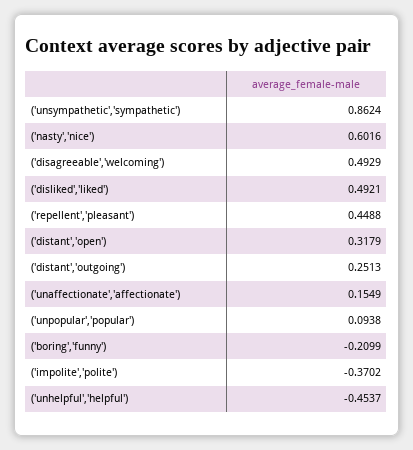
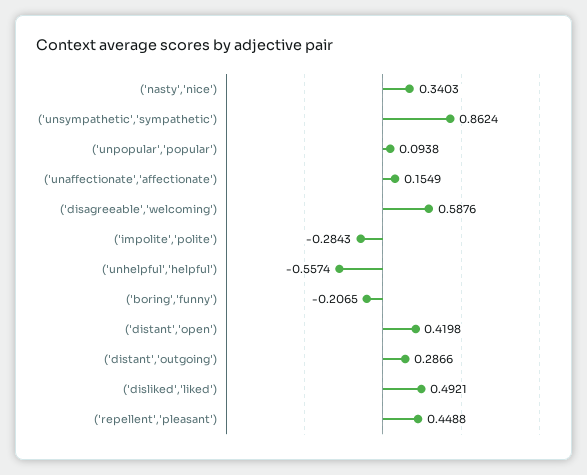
  {
    "('unsympathetic','sympathetic')": 0.8624,
-   "('nasty','nice')": 0.6016,
+   "('nasty','nice')": 0.3403,
-   "('disagreeable','welcoming')": 0.4929,
+   "('disagreeable','welcoming')": 0.5876,
    "('disliked','liked')": 0.4921,
    "('repellent','pleasant')": 0.4488,
-   "('distant','open')": 0.3179,
+   "('distant','open')": 0.4198,
-   "('distant','outgoing')": 0.2513,
+   "('distant','outgoing')": 0.2866,
    "('unaffectionate','affectionate')": 0.1549,
    "('unpopular','popular')": 0.0938,
-   "('boring','funny')": -0.2099,
+   "('boring','funny')": -0.2065,
-   "('impolite','polite')": -0.3702,
+   "('impolite','polite')": -0.2843,
-   "('unhelpful','helpful')": -0.4537
+   "('unhelpful','helpful')": -0.5574
  }

